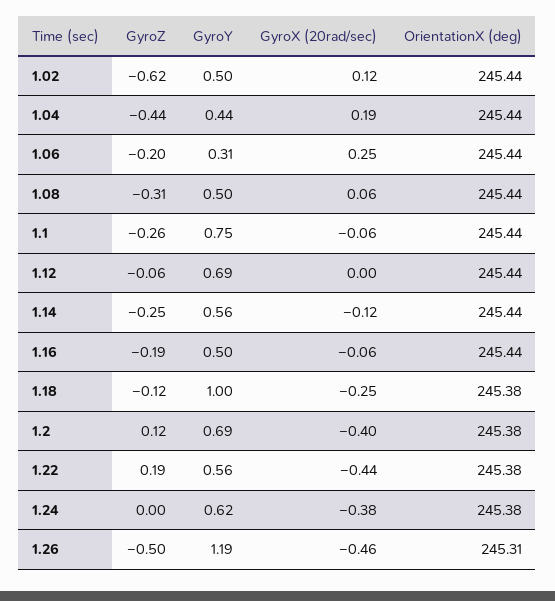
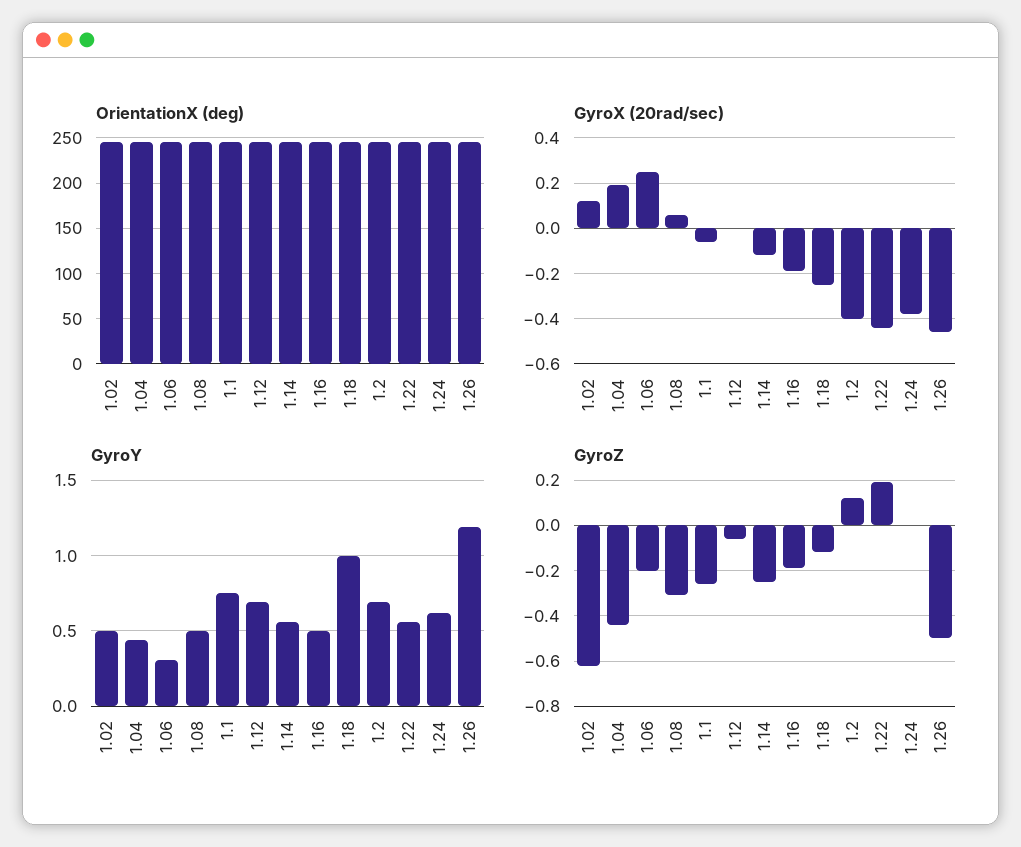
  {
    "GyroZ": {
      "1.02": -0.62,
      "1.04": -0.44,
      "1.06": -0.2,
      "1.08": -0.31,
      "1.1": -0.26,
      "1.12": -0.06,
      "1.14": -0.25,
      "1.16": -0.19,
      "1.18": -0.12,
      "1.2": 0.12,
      "1.22": 0.19,
      "1.24": 0,
      "1.26": -0.5
    },
    "GyroY": {
      "1.02": 0.5,
      "1.04": 0.44,
      "1.06": 0.31,
      "1.08": 0.5,
      "1.1": 0.75,
      "1.12": 0.69,
      "1.14": 0.56,
      "1.16": 0.5,
      "1.18": 1,
      "1.2": 0.69,
      "1.22": 0.56,
      "1.24": 0.62,
      "1.26": 1.19
    },
    "GyroX (20rad/sec)": {
      "1.02": 0.12,
      "1.04": 0.19,
      "1.06": 0.25,
      "1.08": 0.06,
      "1.1": -0.06,
      "1.12": 0,
      "1.14": -0.12,
-     "1.16": -0.06,
+     "1.16": -0.2,
      "1.18": -0.25,
      "1.2": -0.4,
      "1.22": -0.44,
      "1.24": -0.38,
      "1.26": -0.46
    },
    "OrientationX (deg)": {
      "1.02": 245.44,
      "1.04": 245.44,
      "1.06": 245.44,
      "1.08": 245.44,
      "1.1": 245.44,
      "1.12": 245.44,
      "1.14": 245.44,
      "1.16": 245.44,
      "1.18": 245.38,
      "1.2": 245.38,
      "1.22": 245.38,
      "1.24": 245.38,
      "1.26": 245.31
    }
  }

